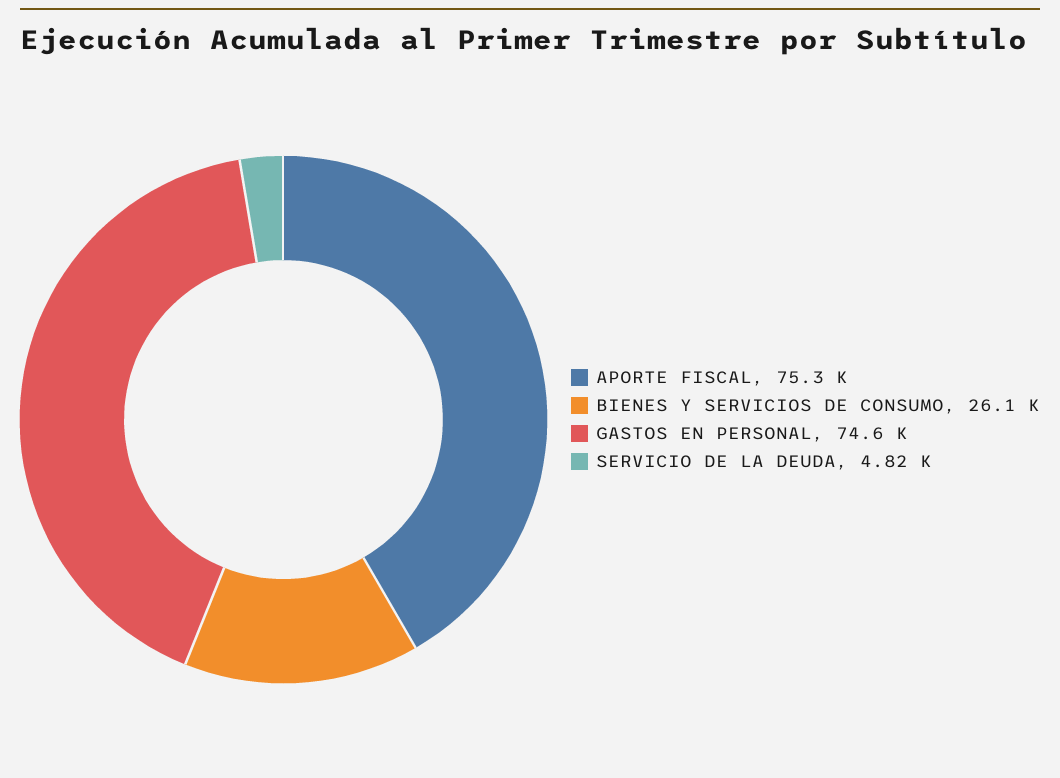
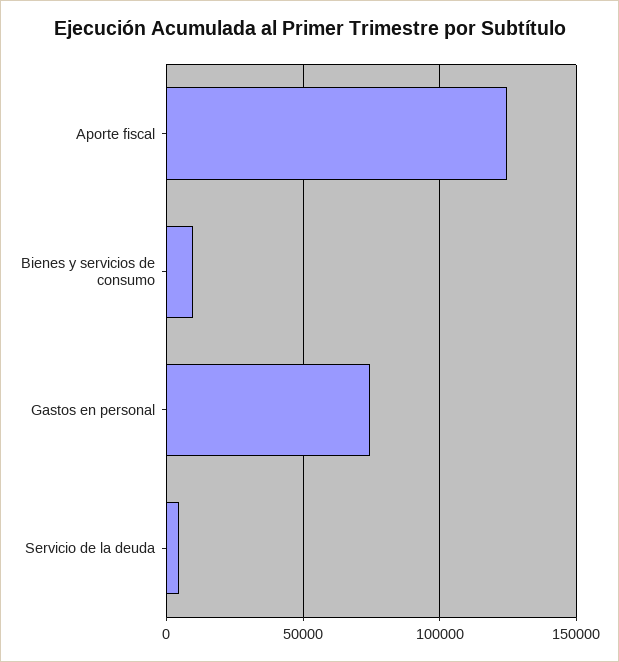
  {
-   "APORTE FISCAL": 75300,
+   "APORTE FISCAL": 125000,
-   "BIENES Y SERVICIOS DE CONSUMO": 26100,
+   "BIENES Y SERVICIOS DE CONSUMO": 10000,
    "GASTOS EN PERSONAL": 74600,
    "SERVICIO DE LA DEUDA": 4820
  }

